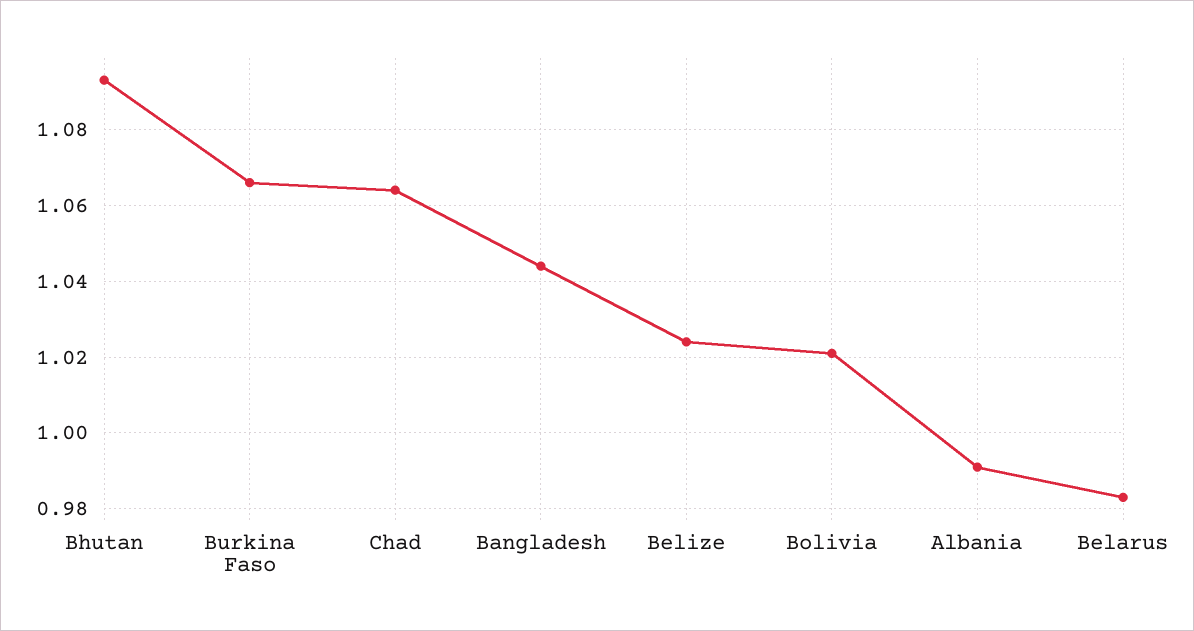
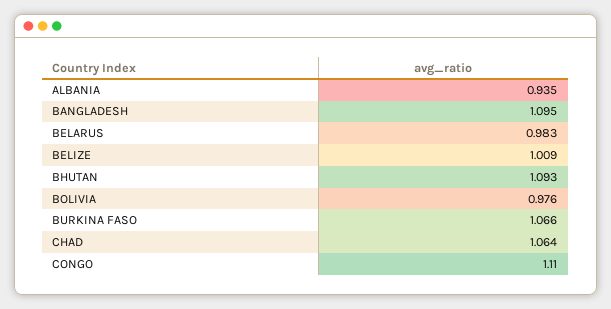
  {
    "Bhutan": 1.093,
    "Burkina Faso": 1.066,
    "Chad": 1.064,
-   "Bangladesh": 1.045,
+   "Bangladesh": 1.095,
-   "Belize": 1.025,
+   "Belize": 1.009,
-   "Bolivia": 1.02,
+   "Bolivia": 0.976,
-   "Albania": 0.99,
+   "Albania": 0.935,
-   "Belarus": 0.983
+   "Belarus": 0.983,
+   "CONGO": 1.11
  }

